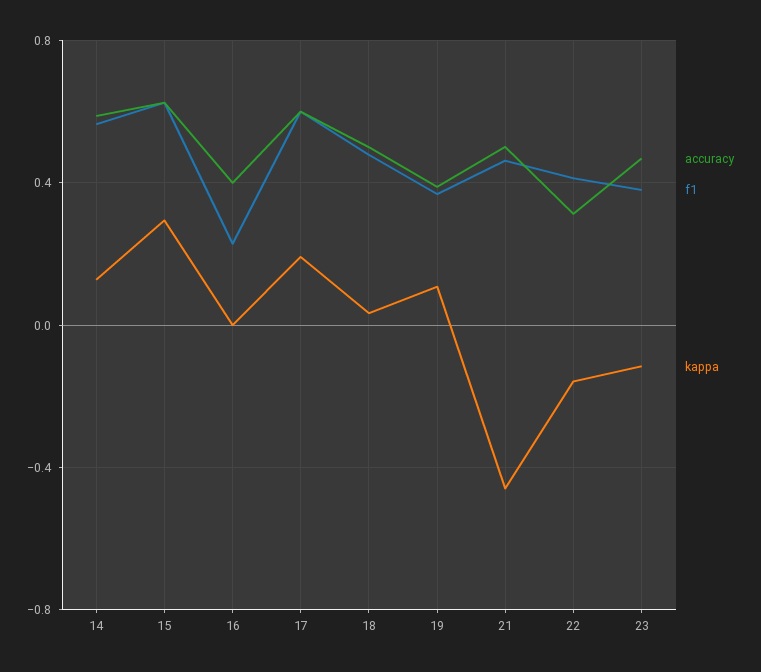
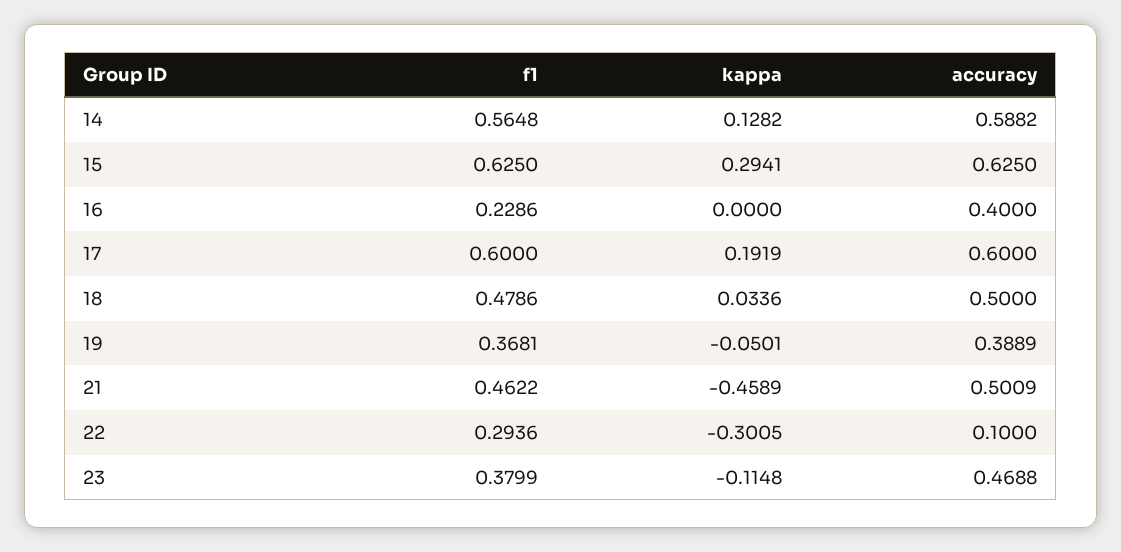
  {
    "accuracy": {
      "14": 0.5882,
      "15": 0.625,
      "16": 0.4,
      "17": 0.6,
      "18": 0.5,
      "19": 0.3889,
      "21": 0.5009,
-     "22": 0.3,
+     "22": 0.1,
      "23": 0.4688
    },
    "f1": {
      "14": 0.5648,
      "15": 0.625,
      "16": 0.2286,
      "17": 0.6,
      "18": 0.4786,
      "19": 0.3681,
      "21": 0.4622,
-     "22": 0.4,
+     "22": 0.2936,
      "23": 0.3799
    },
    "kappa": {
      "14": 0.1282,
      "15": 0.2941,
      "16": 0,
      "17": 0.1919,
      "18": 0.0336,
-     "19": 0.1,
+     "19": -0.0501,
      "21": -0.4589,
-     "22": -0.15,
+     "22": -0.3005,
      "23": -0.1148
    }
  }

